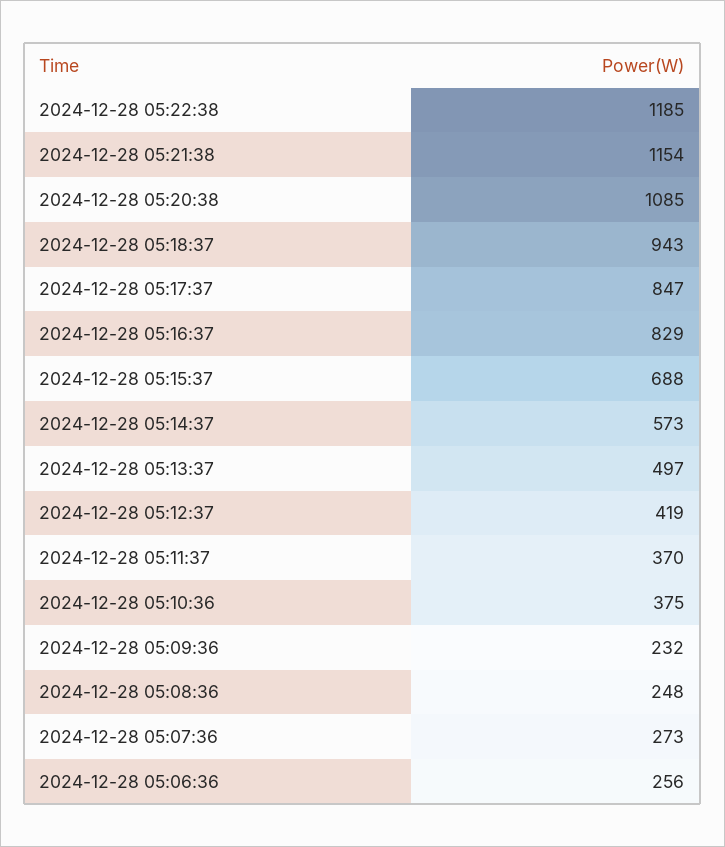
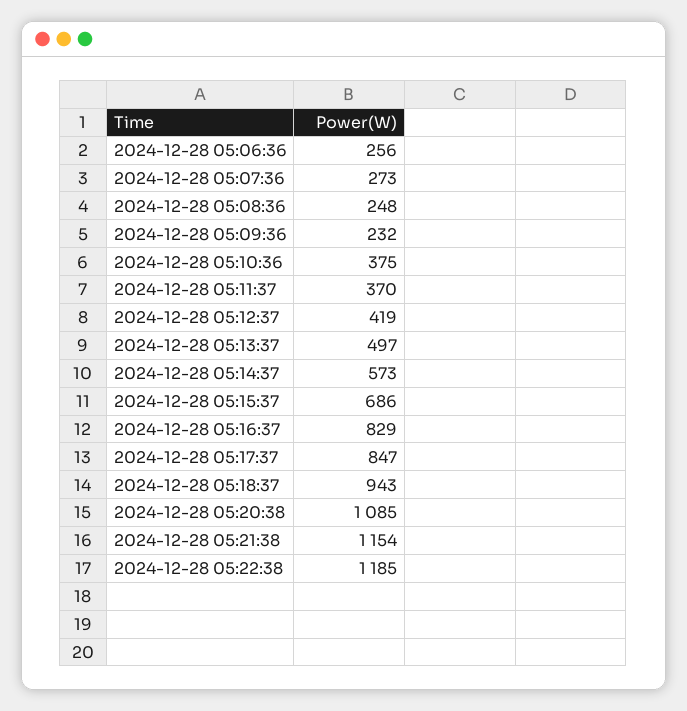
  {
    "2024-12-28 05:22:38": 1185,
    "2024-12-28 05:21:38": 1154,
    "2024-12-28 05:20:38": 1085,
    "2024-12-28 05:18:37": 943,
    "2024-12-28 05:17:37": 847,
    "2024-12-28 05:16:37": 829,
-   "2024-12-28 05:15:37": 688,
+   "2024-12-28 05:15:37": 686,
    "2024-12-28 05:14:37": 573,
    "2024-12-28 05:13:37": 497,
    "2024-12-28 05:12:37": 419,
    "2024-12-28 05:11:37": 370,
    "2024-12-28 05:10:36": 375,
    "2024-12-28 05:09:36": 232,
    "2024-12-28 05:08:36": 248,
    "2024-12-28 05:07:36": 273,
    "2024-12-28 05:06:36": 256
  }

